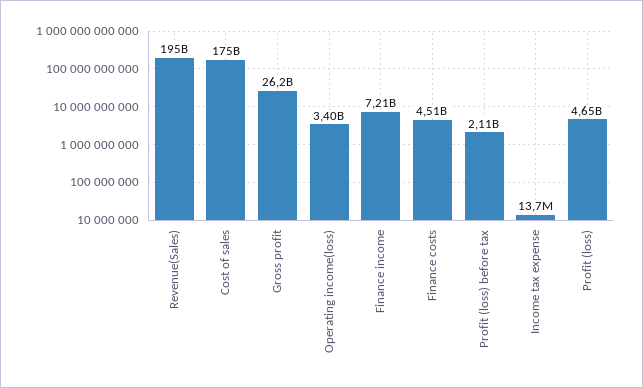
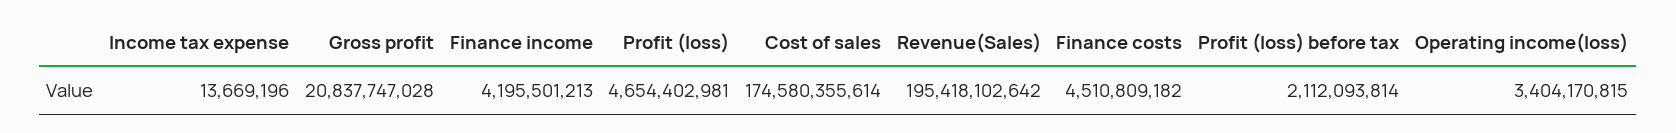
  {
    "Revenue(Sales)": 195418102642,
    "Cost of sales": 174580355614,
-   "Gross profit": 26200000000,
+   "Gross profit": 20837747028,
    "Operating income(loss)": 3404170815,
-   "Finance income": 7210000000,
+   "Finance income": 4195501213,
    "Finance costs": 4510809182,
    "Profit (loss) before tax": 2112093814,
    "Income tax expense": 13669196,
    "Profit (loss)": 4654402981
  }

